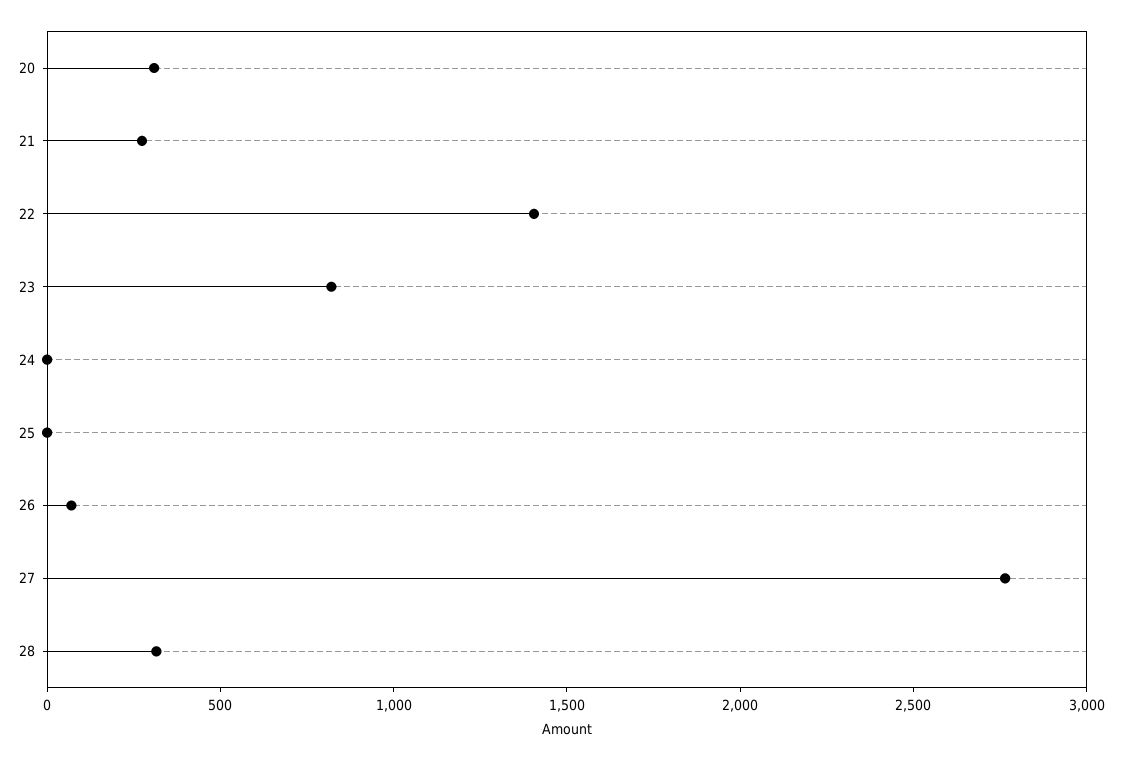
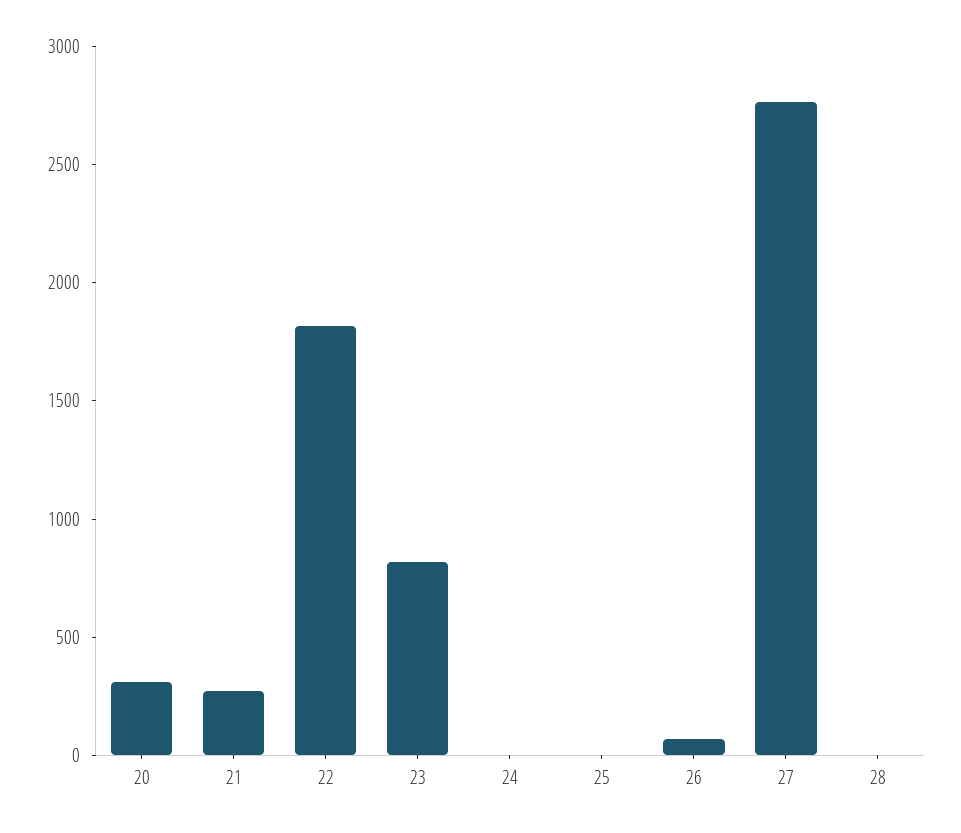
  {
    "20": 300,
    "21": 300,
-   "22": 1400,
+   "22": 1800,
    "23": 800,
    "24": 0,
    "25": 0,
    "26": 100,
    "27": 2800,
-   "28": 300
+   "28": 0
  }

